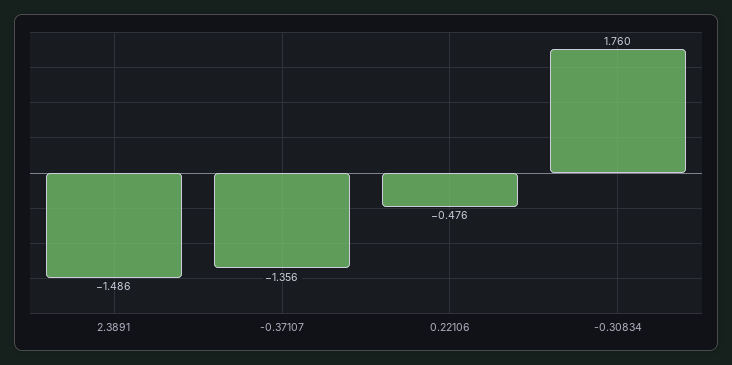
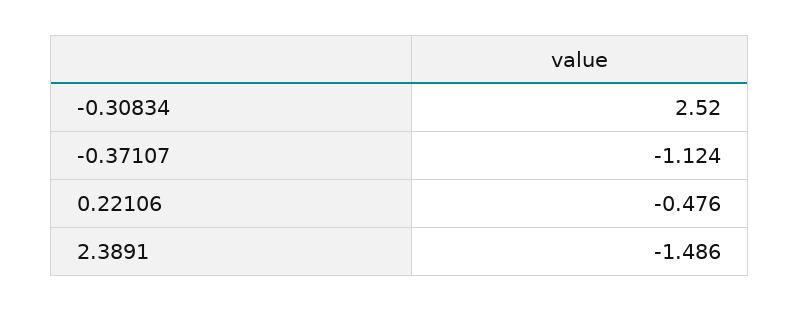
  {
    "2.3891": -1.486,
-   "-0.37107": -1.356,
+   "-0.37107": -1.124,
    "0.22106": -0.476,
-   "-0.30834": 1.76
+   "-0.30834": 2.52
  }

